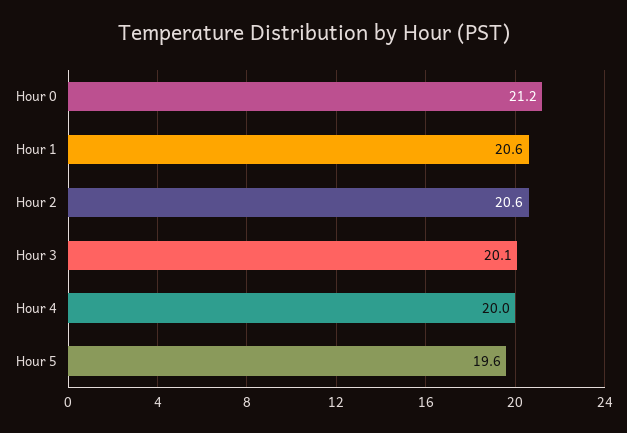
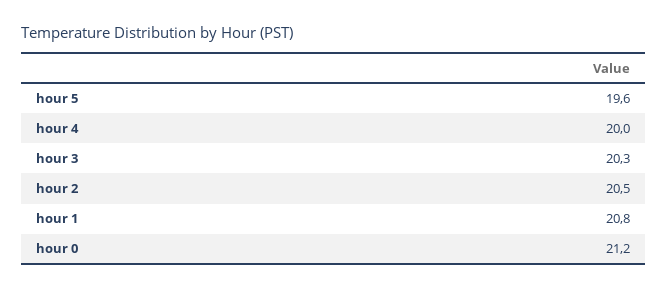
  {
    "Hour 0": 21.2,
-   "Hour 1": 20.6,
+   "Hour 1": 20.8,
-   "Hour 2": 20.6,
+   "Hour 2": 20.5,
-   "Hour 3": 20.1,
+   "Hour 3": 20.3,
    "Hour 4": 20,
    "Hour 5": 19.6
  }

